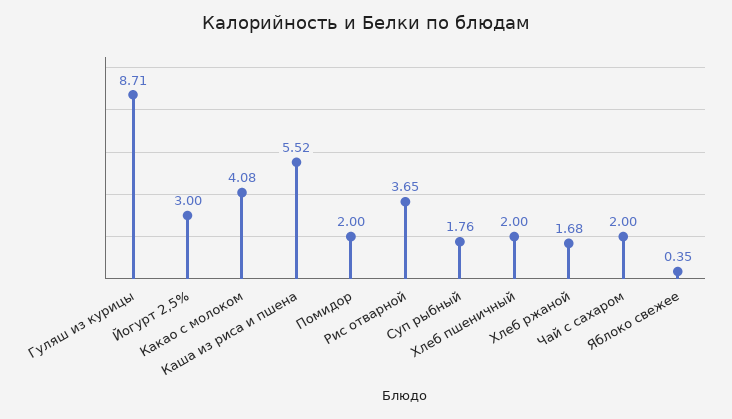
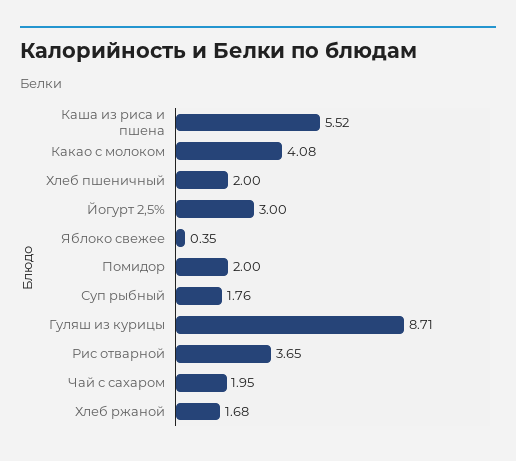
  {
    "Гуляш из курицы": 8.71,
    "Йогурт 2,5%": 3,
    "Какао с молоком": 4.08,
    "Каша из риса и пшена": 5.52,
    "Помидор": 2,
    "Рис отварной": 3.65,
    "Суп рыбный": 1.76,
    "Хлеб пшеничный": 2,
    "Хлеб ржаной": 1.68,
-   "Чай с сахаром": 2,
+   "Чай с сахаром": 1.95,
    "Яблоко свежее": 0.35
  }

